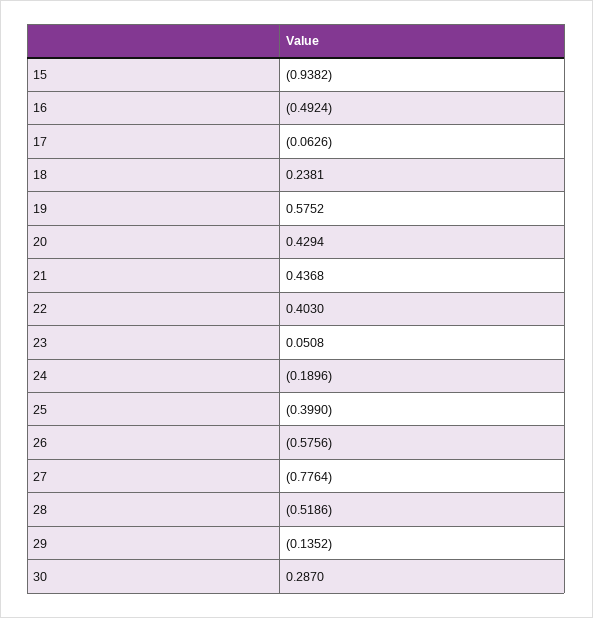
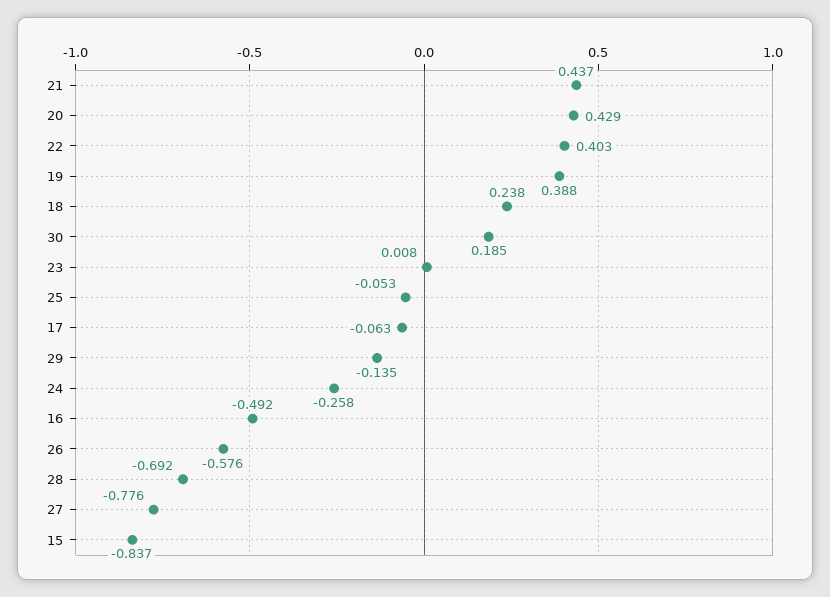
  {
-   "15": -0.9382,
+   "15": -0.837,
    "16": -0.4924,
    "17": -0.0626,
    "18": 0.2381,
-   "19": 0.5752,
+   "19": 0.388,
    "20": 0.4294,
    "21": 0.4368,
    "22": 0.403,
-   "23": 0.0508,
+   "23": 0.008,
-   "24": -0.1896,
+   "24": -0.258,
-   "25": -0.399,
+   "25": -0.053,
    "26": -0.5756,
    "27": -0.7764,
-   "28": -0.5186,
+   "28": -0.692,
    "29": -0.1352,
-   "30": 0.287
+   "30": 0.185
  }

